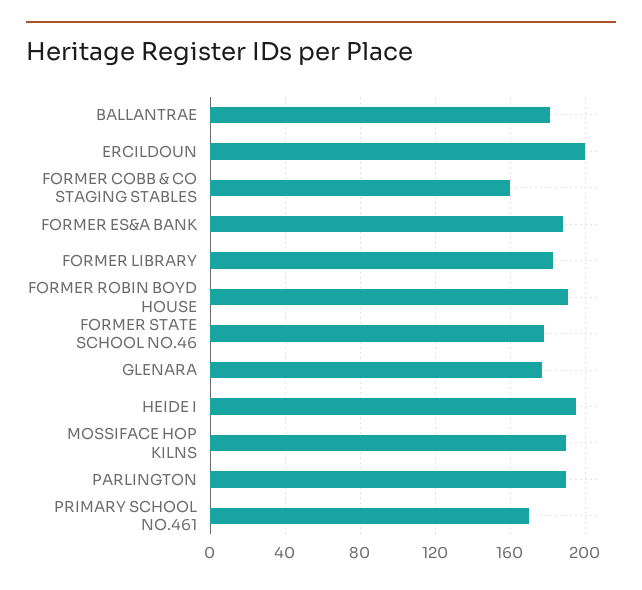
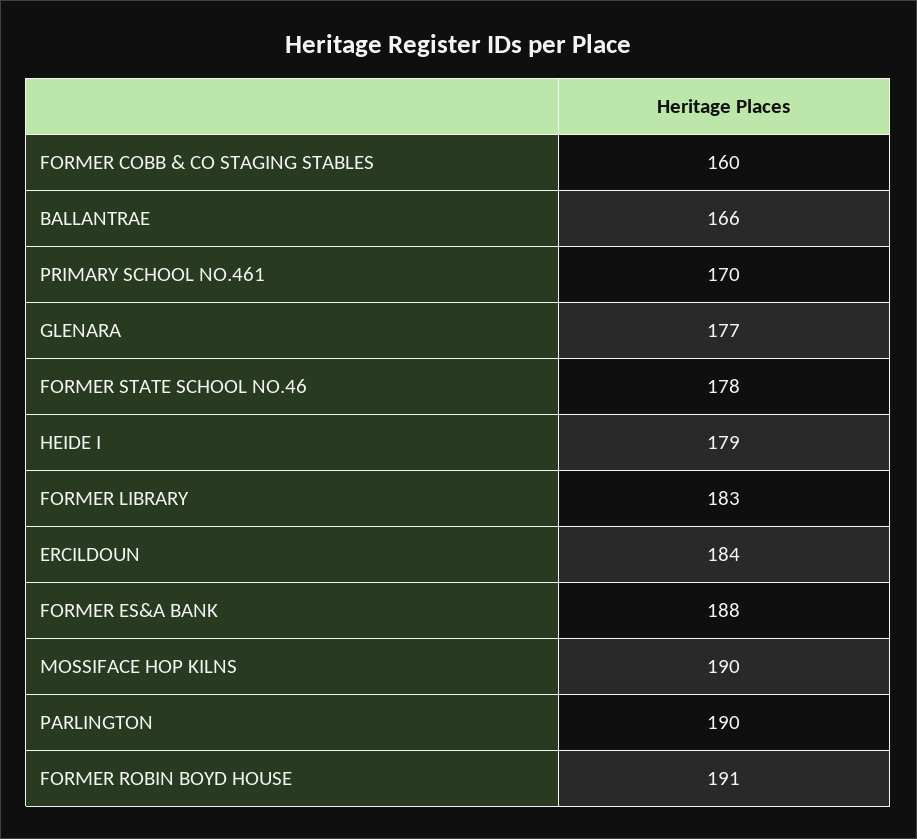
  {
-   "BALLANTRAE": 180,
+   "BALLANTRAE": 166,
-   "ERCILDOUN": 200,
+   "ERCILDOUN": 184,
    "FORMER COBB & CO STAGING STABLES": 160,
    "FORMER ES&A BANK": 188,
    "FORMER LIBRARY": 183,
    "FORMER ROBIN BOYD HOUSE": 191,
    "FORMER STATE SCHOOL NO.46": 178,
    "GLENARA": 177,
-   "HEIDE I": 195,
+   "HEIDE I": 179,
    "MOSSIFACE HOP KILNS": 190,
    "PARLINGTON": 190,
    "PRIMARY SCHOOL NO.461": 170
  }

